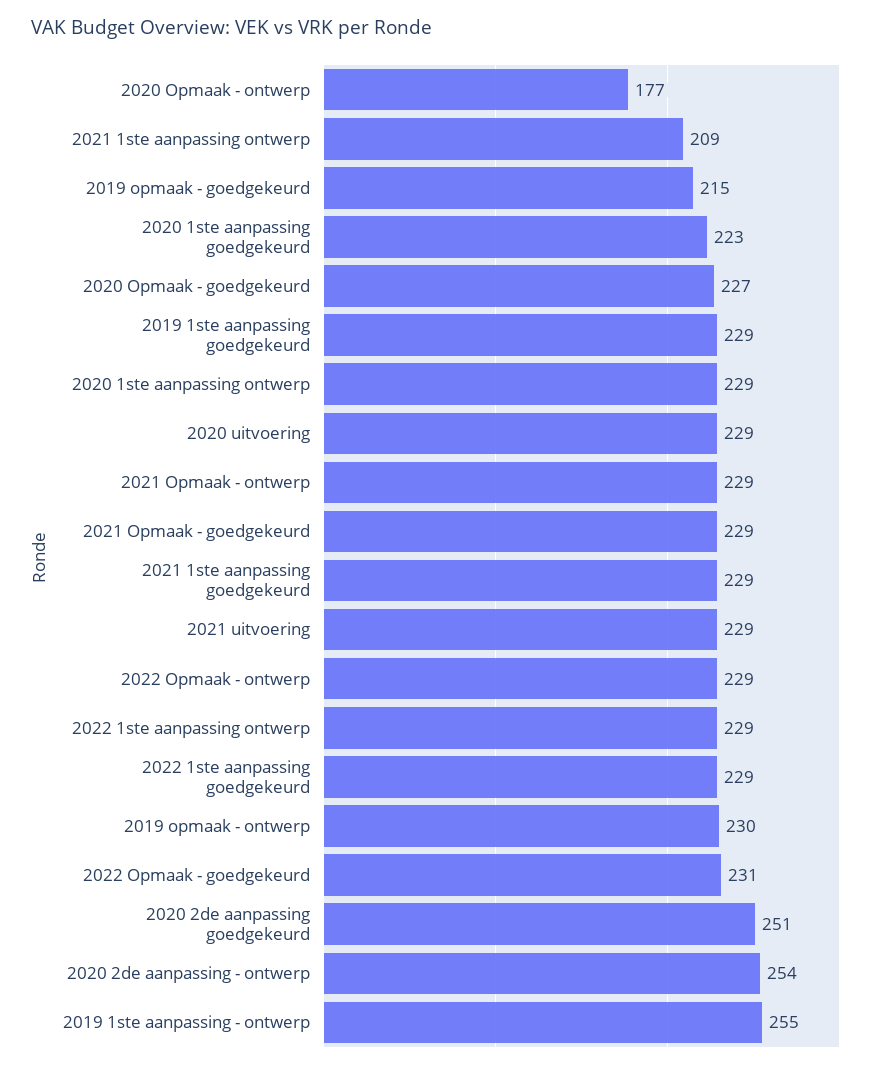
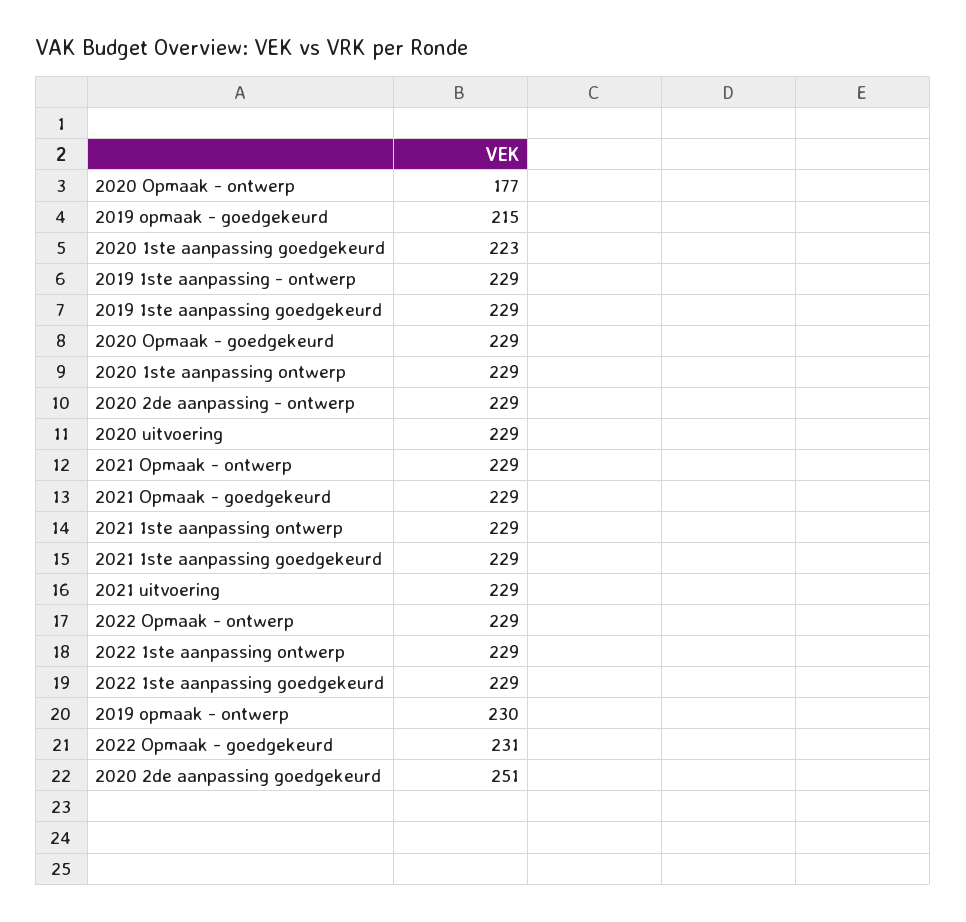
  {
    "2020 Opmaak - ontwerp": 177,
-   "2021 1ste aanpassing ontwerp": 209,
+   "2021 1ste aanpassing ontwerp": 229,
    "2019 opmaak - goedgekeurd": 215,
    "2020 1ste aanpassing goedgekeurd": 223,
-   "2020 Opmaak - goedgekeurd": 227,
+   "2020 Opmaak - goedgekeurd": 229,
    "2019 1ste aanpassing goedgekeurd": 229,
    "2020 1ste aanpassing ontwerp": 229,
    "2020 uitvoering": 229,
    "2021 Opmaak - ontwerp": 229,
    "2021 Opmaak - goedgekeurd": 229,
    "2021 1ste aanpassing goedgekeurd": 229,
    "2021 uitvoering": 229,
    "2022 Opmaak - ontwerp": 229,
    "2022 1ste aanpassing ontwerp": 229,
    "2022 1ste aanpassing goedgekeurd": 229,
    "2019 opmaak - ontwerp": 230,
    "2022 Opmaak - goedgekeurd": 231,
    "2020 2de aanpassing goedgekeurd": 251,
-   "2020 2de aanpassing - ontwerp": 254,
+   "2020 2de aanpassing - ontwerp": 229,
-   "2019 1ste aanpassing - ontwerp": 255
+   "2019 1ste aanpassing - ontwerp": 229
  }

